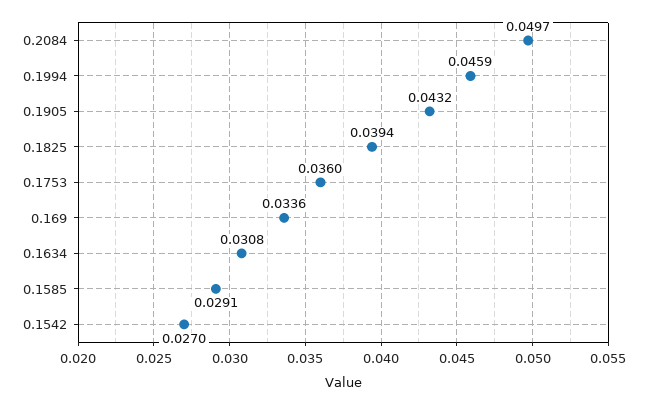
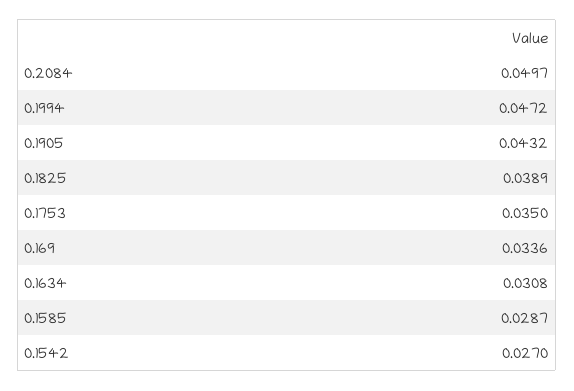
  {
    "0.2084": 0.0497,
-   "0.1994": 0.0459,
+   "0.1994": 0.0472,
    "0.1905": 0.0432,
-   "0.1825": 0.0394,
+   "0.1825": 0.0389,
-   "0.1753": 0.036,
+   "0.1753": 0.035,
    "0.169": 0.0336,
    "0.1634": 0.0308,
-   "0.1585": 0.0291,
+   "0.1585": 0.0287,
    "0.1542": 0.027
  }

